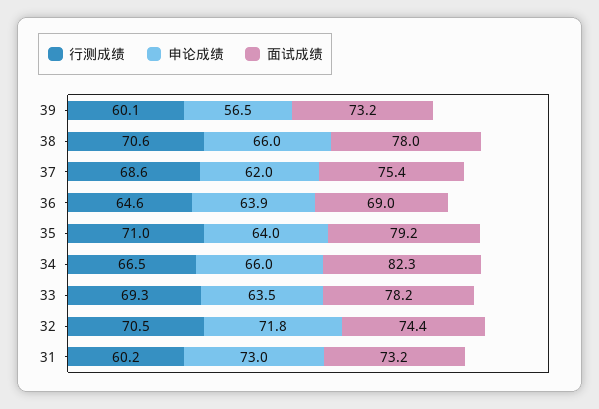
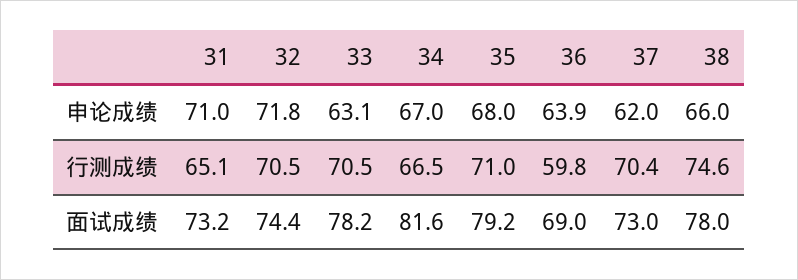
  {
    "行测成绩": {
-     "39": 60.1,
-     "38": 70.6,
+     "38": 74.6,
-     "37": 68.6,
+     "37": 70.4,
-     "36": 64.6,
+     "36": 59.8,
      "35": 71,
      "34": 66.5,
-     "33": 69.3,
+     "33": 70.5,
      "32": 70.5,
-     "31": 60.2
+     "31": 65.1
    },
    "申论成绩": {
-     "39": 56.5,
      "38": 66,
      "37": 62,
      "36": 63.9,
-     "35": 64,
+     "35": 68,
-     "34": 66,
+     "34": 67,
-     "33": 63.5,
+     "33": 63.1,
      "32": 71.8,
-     "31": 73
+     "31": 71
    },
    "面试成绩": {
-     "39": 73.2,
      "38": 78,
-     "37": 75.4,
+     "37": 73,
      "36": 69,
      "35": 79.2,
-     "34": 82.3,
+     "34": 81.6,
      "33": 78.2,
      "32": 74.4,
      "31": 73.2
    }
  }

